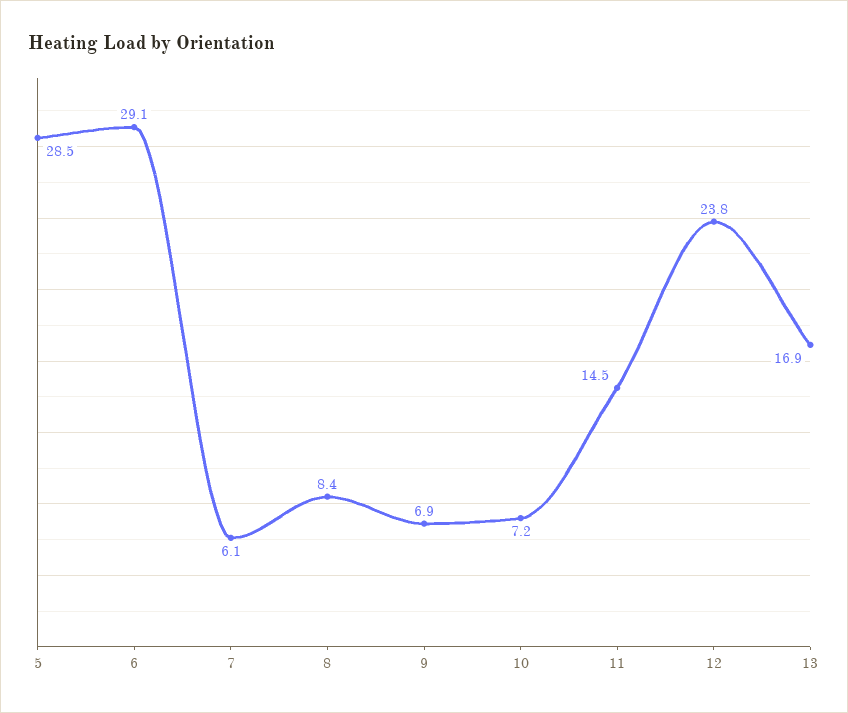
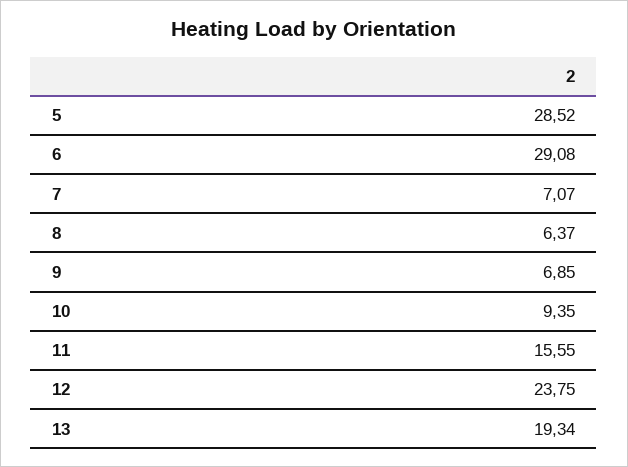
  {
    "5": 28.52,
    "6": 29.08,
-   "7": 6.1,
+   "7": 7.07,
-   "8": 8.4,
+   "8": 6.37,
    "9": 6.85,
-   "10": 7.2,
+   "10": 9.35,
-   "11": 14.5,
+   "11": 15.55,
    "12": 23.75,
-   "13": 16.9
+   "13": 19.34
  }

